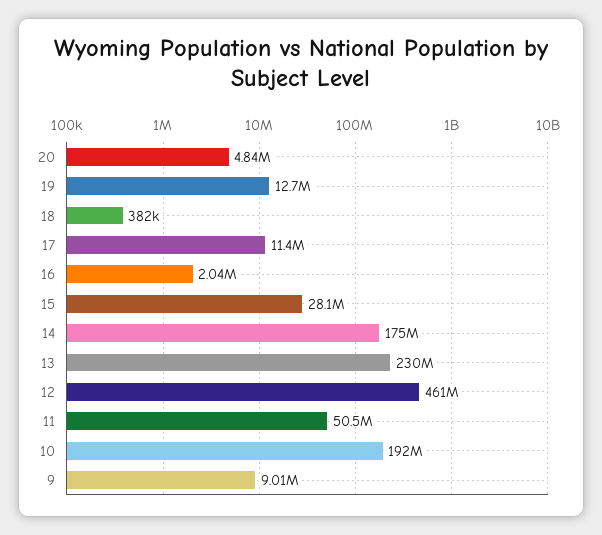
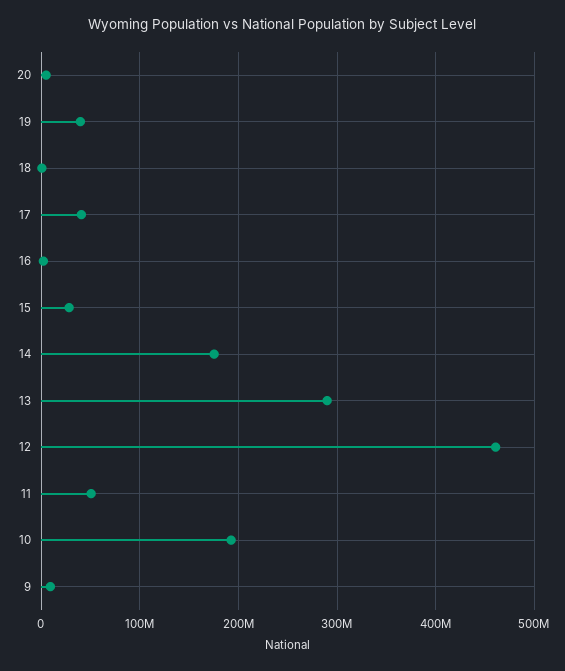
  {
    "20": 4840000,
-   "19": 12700000,
+   "19": 40000000,
    "18": 382000,
-   "17": 11400000,
+   "17": 40000000,
    "16": 2040000,
    "15": 28100000,
    "14": 175000000,
-   "13": 230000000,
+   "13": 290000000,
    "12": 461000000,
    "11": 50500000,
    "10": 192000000,
    "9": 9010000
  }

